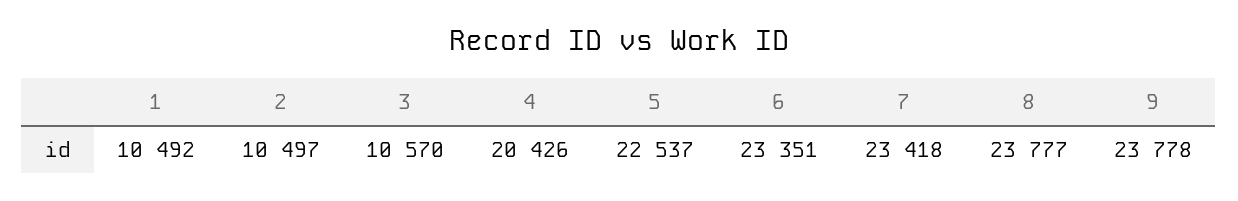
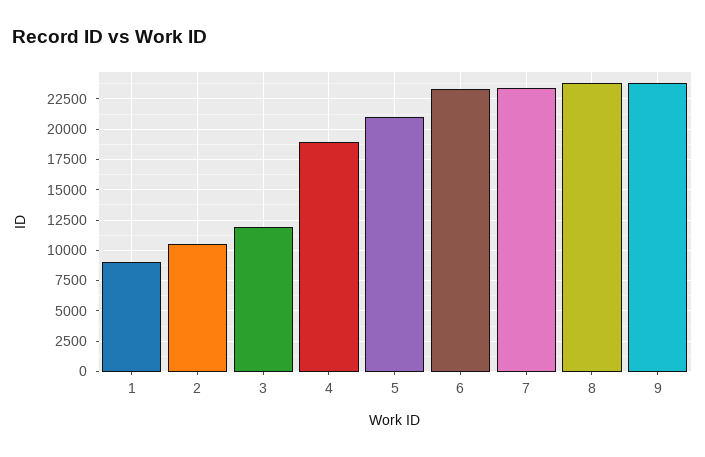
  {
-   "1": 10492,
+   "1": 9000,
    "2": 10497,
-   "3": 10570,
+   "3": 12000,
-   "4": 20426,
+   "4": 19000,
-   "5": 22537,
+   "5": 21000,
    "6": 23351,
    "7": 23418,
    "8": 23777,
    "9": 23778
  }

